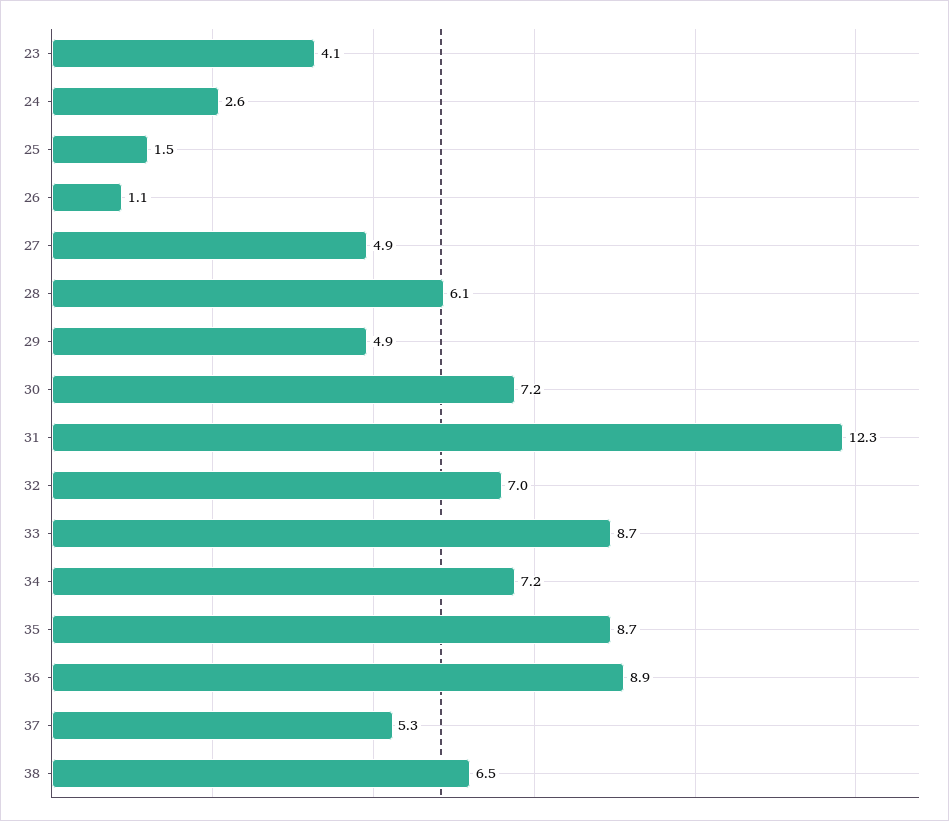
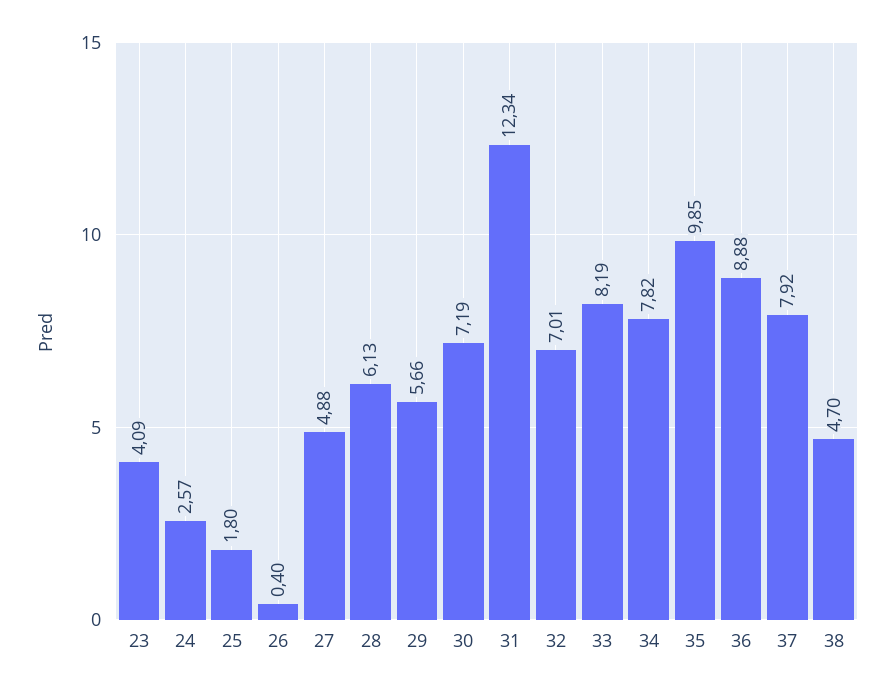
  {
    "23": 4.09,
    "24": 2.57,
-   "25": 1.5,
+   "25": 1.8,
-   "26": 1.1,
+   "26": 0.4,
    "27": 4.88,
    "28": 6.13,
-   "29": 4.9,
+   "29": 5.66,
    "30": 7.19,
    "31": 12.34,
    "32": 7.01,
-   "33": 8.7,
+   "33": 8.19,
-   "34": 7.2,
+   "34": 7.82,
-   "35": 8.7,
+   "35": 9.85,
    "36": 8.88,
-   "37": 5.3,
+   "37": 7.92,
-   "38": 6.5
+   "38": 4.7
  }

